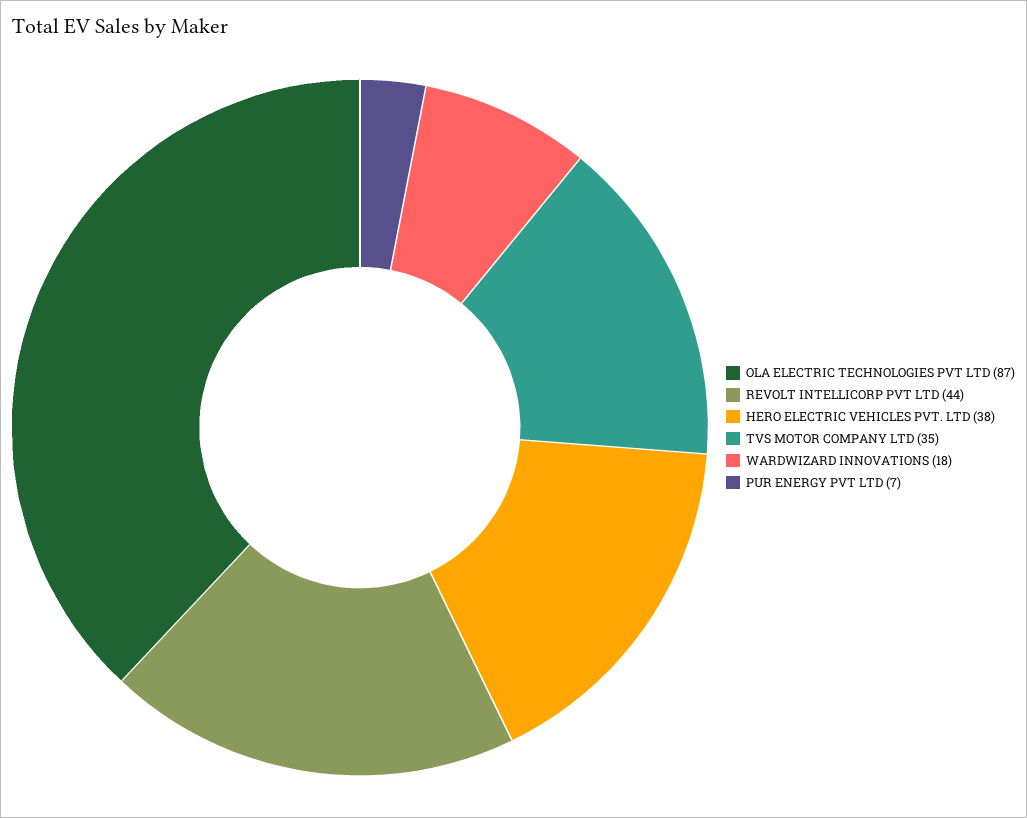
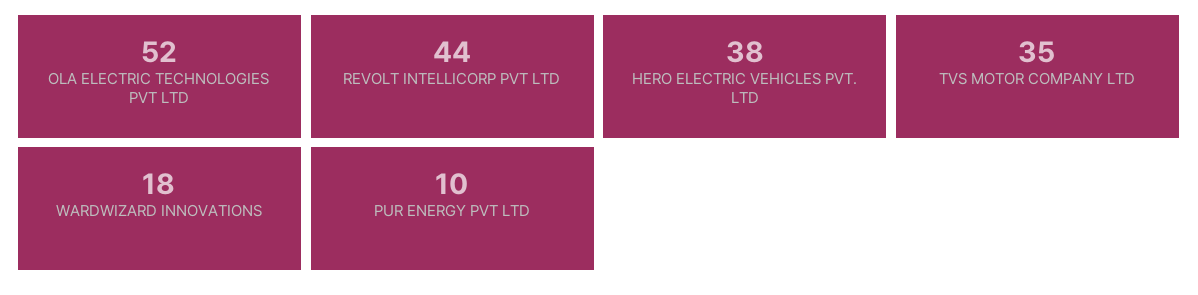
  {
-   "OLA ELECTRIC TECHNOLOGIES PVT LTD": 87,
+   "OLA ELECTRIC TECHNOLOGIES PVT LTD": 52,
    "REVOLT INTELLICORP PVT LTD": 44,
    "HERO ELECTRIC VEHICLES PVT. LTD": 38,
    "TVS MOTOR COMPANY LTD": 35,
    "WARDWIZARD INNOVATIONS": 18,
-   "PUR ENERGY PVT LTD": 7
+   "PUR ENERGY PVT LTD": 10
  }

